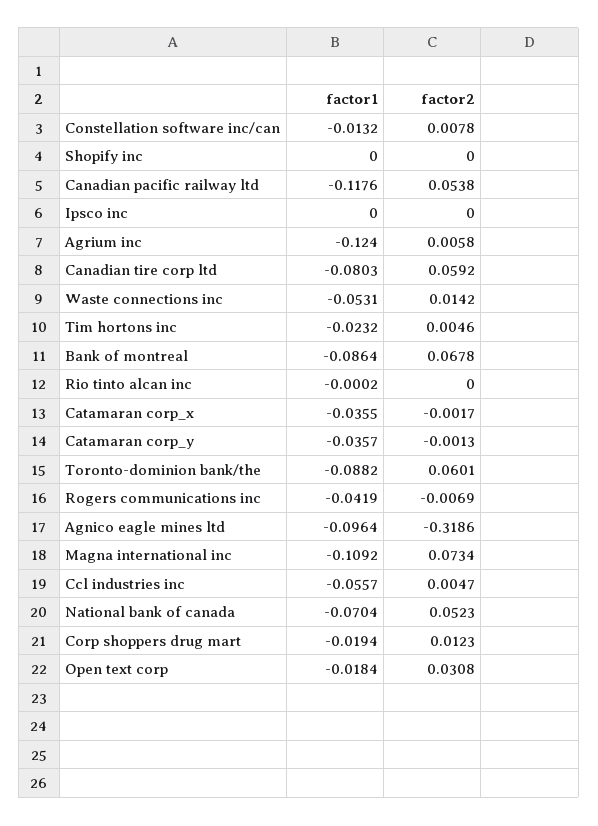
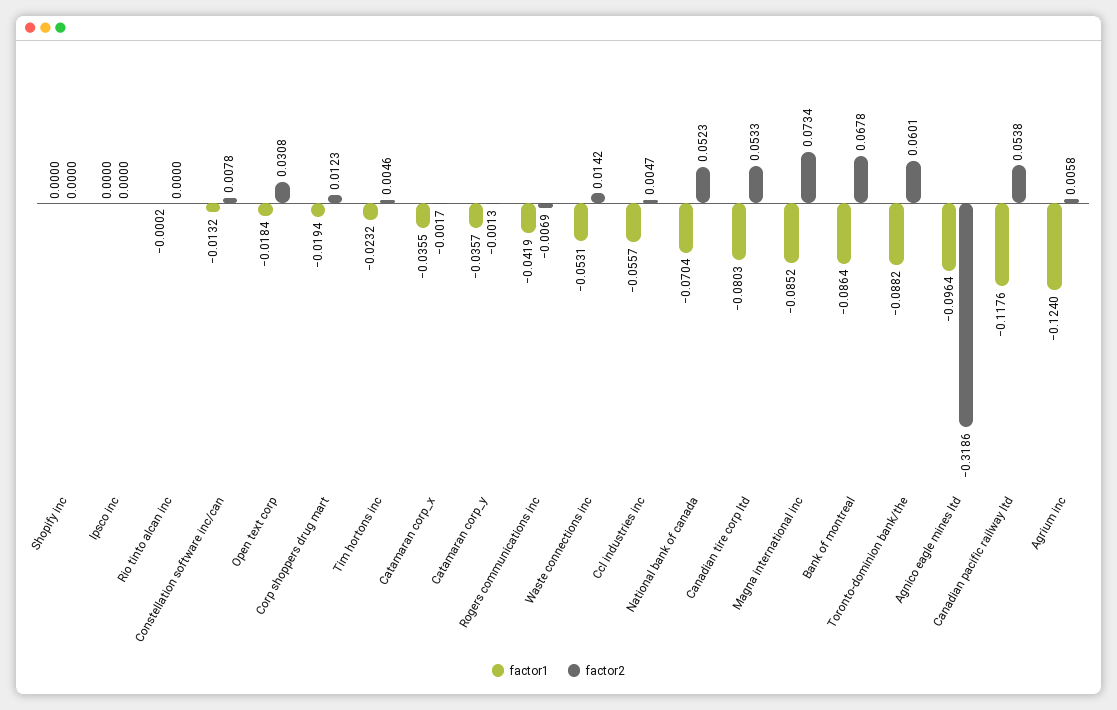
  {
    "factor1": {
      "Constellation software inc/can": -0.0132,
      "Shopify inc": 0,
      "Canadian pacific railway ltd": -0.1176,
      "Ipsco inc": 0,
      "Agrium inc": -0.124,
      "Canadian tire corp ltd": -0.0803,
      "Waste connections inc": -0.0531,
      "Tim hortons inc": -0.0232,
      "Bank of montreal": -0.0864,
      "Rio tinto alcan inc": -0.0002,
      "Catamaran corp_x": -0.0355,
      "Catamaran corp_y": -0.0357,
      "Toronto-dominion bank/the": -0.0882,
      "Rogers communications inc": -0.0419,
      "Agnico eagle mines ltd": -0.0964,
-     "Magna international inc": -0.1092,
+     "Magna international inc": -0.0852,
      "Ccl industries inc": -0.0557,
      "National bank of canada": -0.0704,
      "Corp shoppers drug mart": -0.0194,
      "Open text corp": -0.0184
    },
    "factor2": {
      "Constellation software inc/can": 0.0078,
      "Shopify inc": 0,
      "Canadian pacific railway ltd": 0.0538,
      "Ipsco inc": 0,
      "Agrium inc": 0.0058,
-     "Canadian tire corp ltd": 0.0592,
+     "Canadian tire corp ltd": 0.0533,
      "Waste connections inc": 0.0142,
      "Tim hortons inc": 0.0046,
      "Bank of montreal": 0.0678,
      "Rio tinto alcan inc": 0,
      "Catamaran corp_x": -0.0017,
      "Catamaran corp_y": -0.0013,
      "Toronto-dominion bank/the": 0.0601,
      "Rogers communications inc": -0.0069,
      "Agnico eagle mines ltd": -0.3186,
      "Magna international inc": 0.0734,
      "Ccl industries inc": 0.0047,
      "National bank of canada": 0.0523,
      "Corp shoppers drug mart": 0.0123,
      "Open text corp": 0.0308
    }
  }

